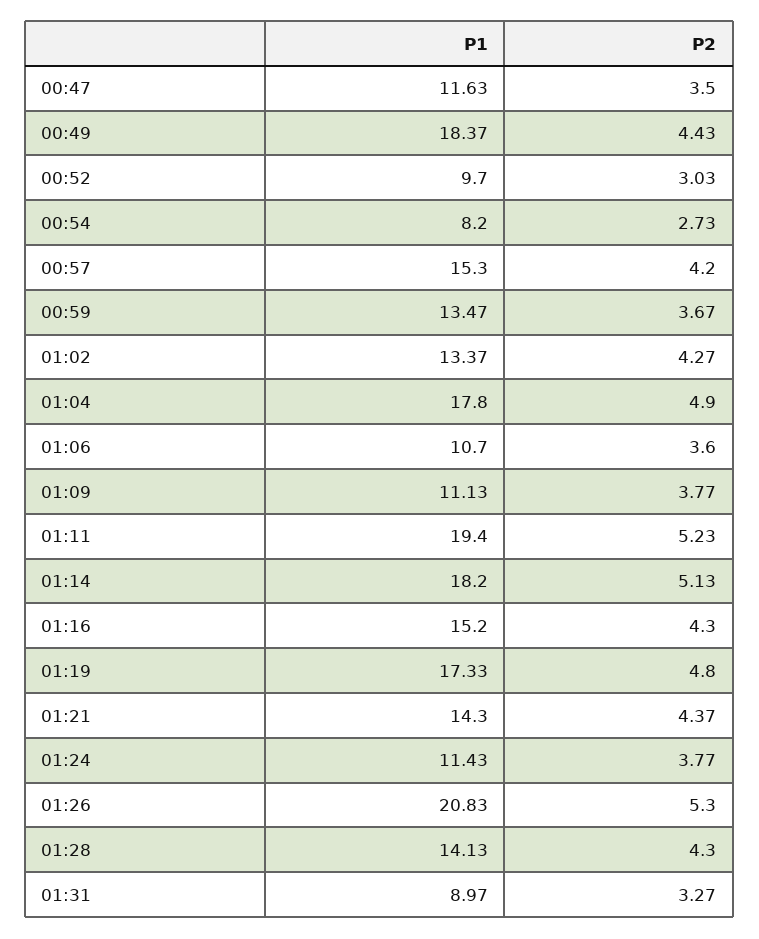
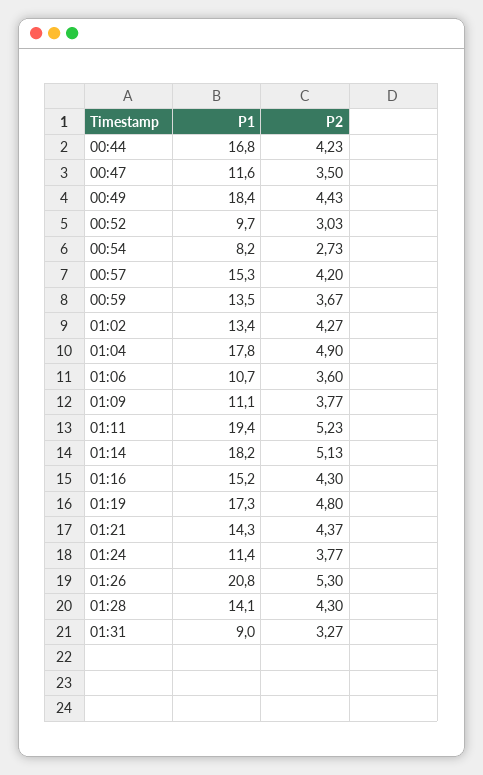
  {
    "P1": {
      "00:47": 11.63,
      "00:49": 18.37,
      "00:52": 9.7,
      "00:54": 8.2,
      "00:57": 15.3,
      "00:59": 13.47,
      "01:02": 13.37,
      "01:04": 17.8,
      "01:06": 10.7,
      "01:09": 11.13,
      "01:11": 19.4,
      "01:14": 18.2,
      "01:16": 15.2,
      "01:19": 17.33,
      "01:21": 14.3,
      "01:24": 11.43,
      "01:26": 20.83,
      "01:28": 14.13,
-     "01:31": 8.97
+     "01:31": 8.97,
+     "00:44": 16.8
    },
    "P2": {
      "00:47": 3.5,
      "00:49": 4.43,
      "00:52": 3.03,
      "00:54": 2.73,
      "00:57": 4.2,
      "00:59": 3.67,
      "01:02": 4.27,
      "01:04": 4.9,
      "01:06": 3.6,
      "01:09": 3.77,
      "01:11": 5.23,
      "01:14": 5.13,
      "01:16": 4.3,
      "01:19": 4.8,
      "01:21": 4.37,
      "01:24": 3.77,
      "01:26": 5.3,
      "01:28": 4.3,
-     "01:31": 3.27
+     "01:31": 3.27,
+     "00:44": 4.23
    }
  }

